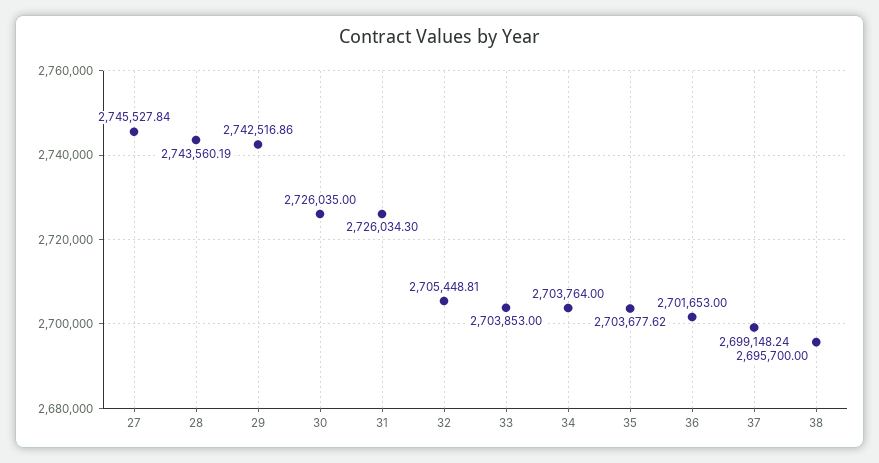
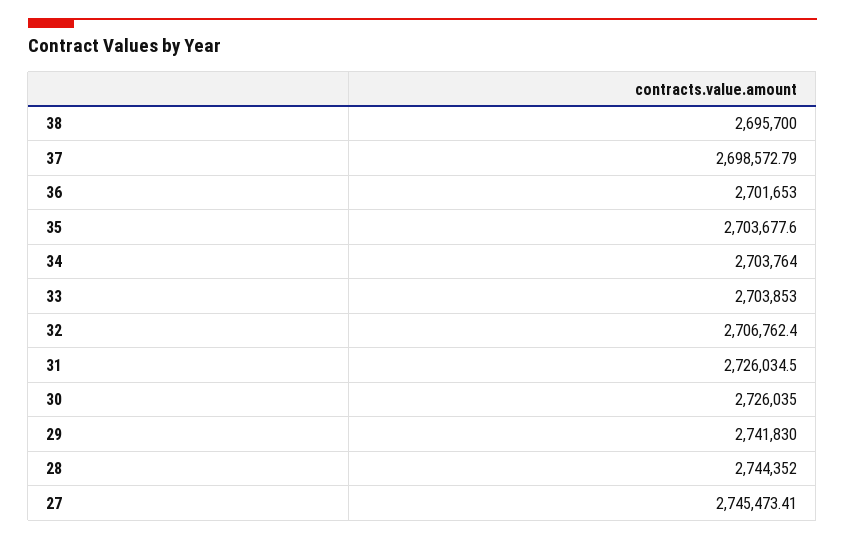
  {
-   "27": 2745527.84,
+   "27": 2745473.41,
-   "28": 2743560.19,
+   "28": 2744352,
-   "29": 2742516.86,
+   "29": 2741830,
    "30": 2726035,
-   "31": 2726034.3,
+   "31": 2726034.5,
-   "32": 2705448.81,
+   "32": 2706762.4,
    "33": 2703853,
    "34": 2703764,
-   "35": 2703677.62,
+   "35": 2703677.6,
    "36": 2701653,
-   "37": 2699148.24,
+   "37": 2698572.79,
    "38": 2695700
  }

